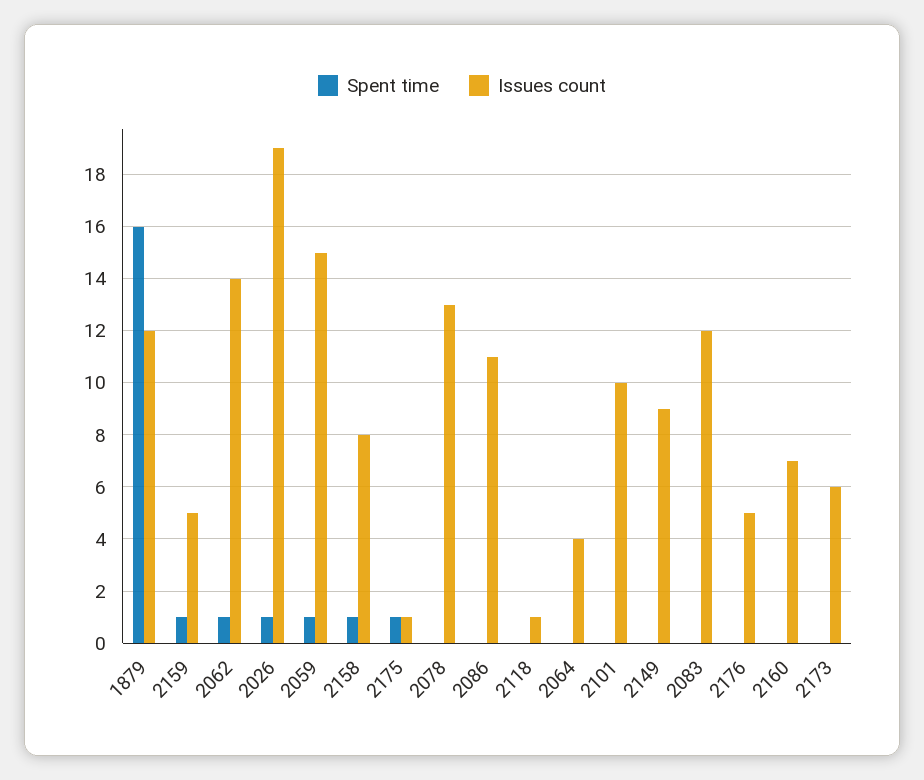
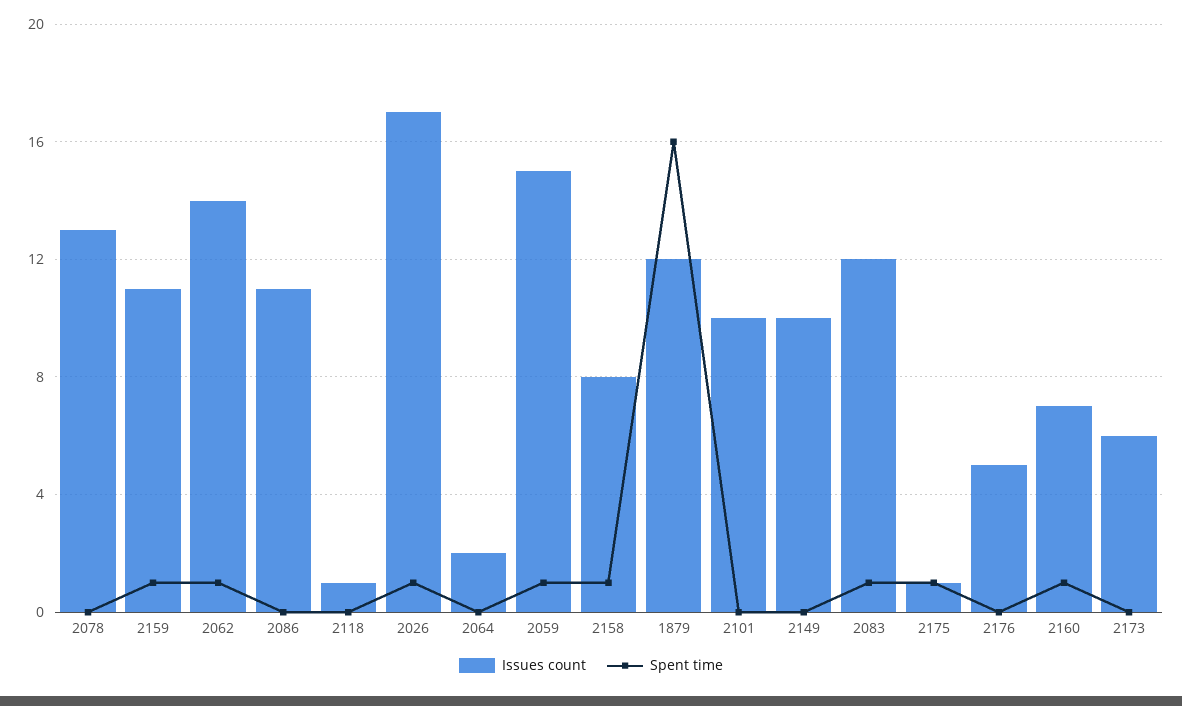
  {
    "Spent time": {
      "1879": 16,
      "2159": 1,
      "2062": 1,
      "2026": 1,
      "2059": 1,
      "2158": 1,
      "2175": 1,
      "2078": 0,
      "2086": 0,
      "2118": 0,
      "2064": 0,
      "2101": 0,
      "2149": 0,
-     "2083": 0,
+     "2083": 1,
      "2176": 0,
-     "2160": 0,
+     "2160": 1,
      "2173": 0
    },
    "Issues count": {
      "1879": 12,
-     "2159": 5,
+     "2159": 11,
      "2062": 14,
-     "2026": 19,
+     "2026": 17,
      "2059": 15,
      "2158": 8,
      "2175": 1,
      "2078": 13,
      "2086": 11,
      "2118": 1,
-     "2064": 4,
+     "2064": 2,
      "2101": 10,
-     "2149": 9,
+     "2149": 10,
      "2083": 12,
      "2176": 5,
      "2160": 7,
      "2173": 6
    }
  }

